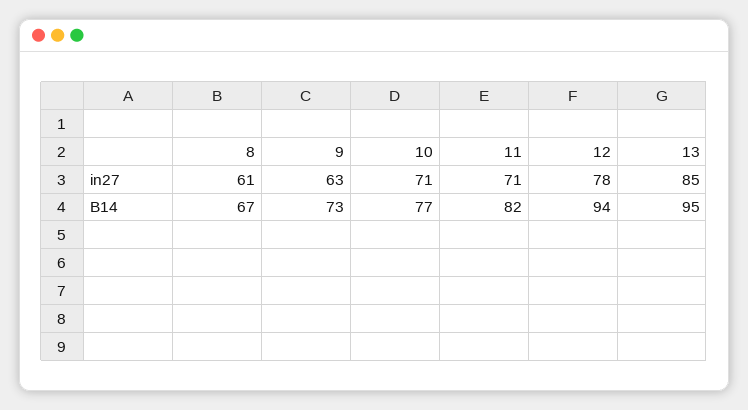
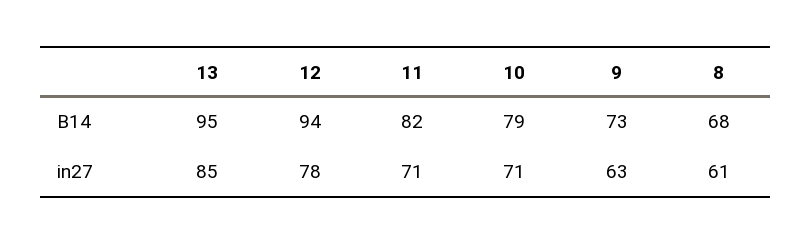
  {
    "8": {
      "in27": 61,
-     "B14": 67
+     "B14": 68
    },
    "9": {
      "in27": 63,
      "B14": 73
    },
    "10": {
      "in27": 71,
-     "B14": 77
+     "B14": 79
    },
    "11": {
      "in27": 71,
      "B14": 82
    },
    "12": {
      "in27": 78,
      "B14": 94
    },
    "13": {
      "in27": 85,
      "B14": 95
    }
  }

